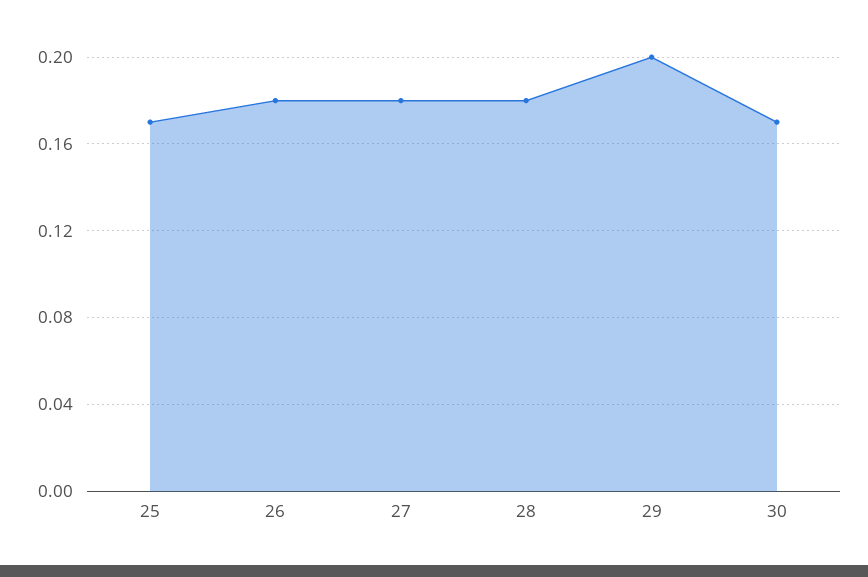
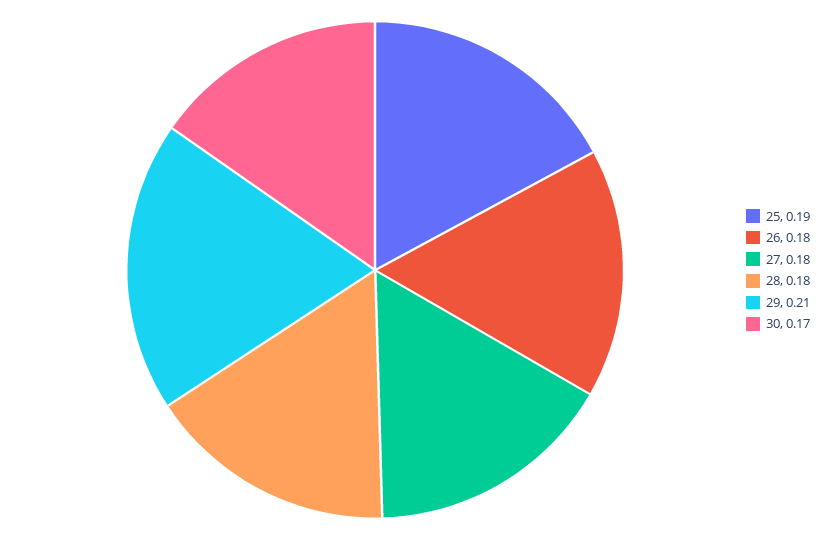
  {
-   "25": 0.17,
+   "25": 0.19,
    "26": 0.18,
    "27": 0.18,
    "28": 0.18,
-   "29": 0.2,
+   "29": 0.21,
    "30": 0.17
  }

